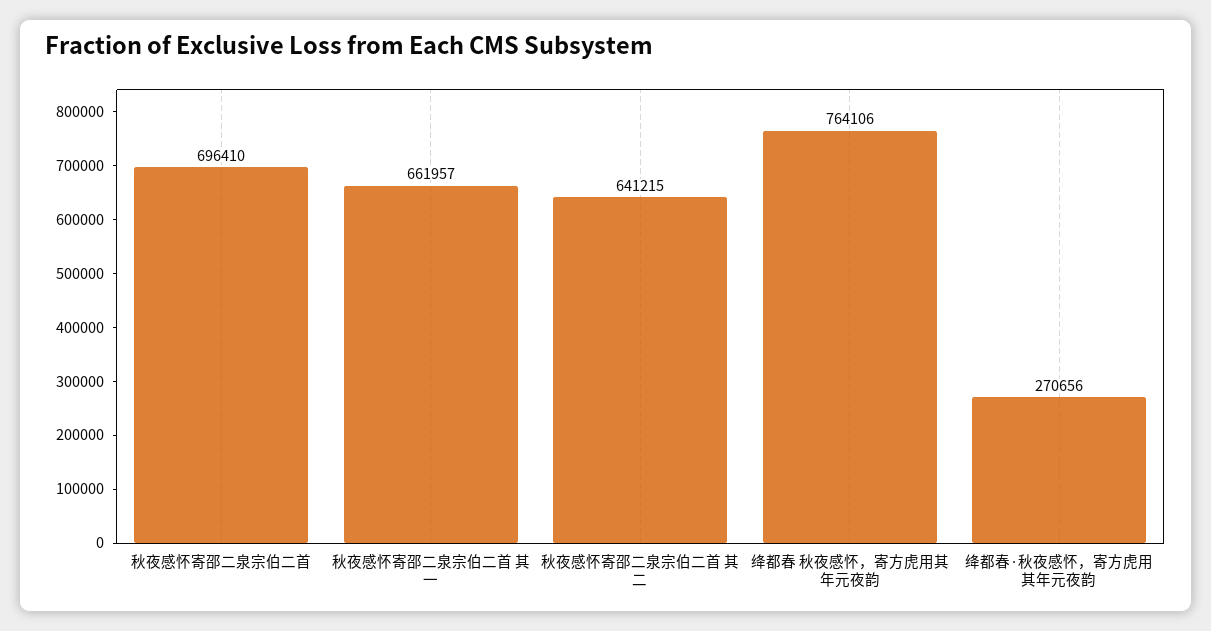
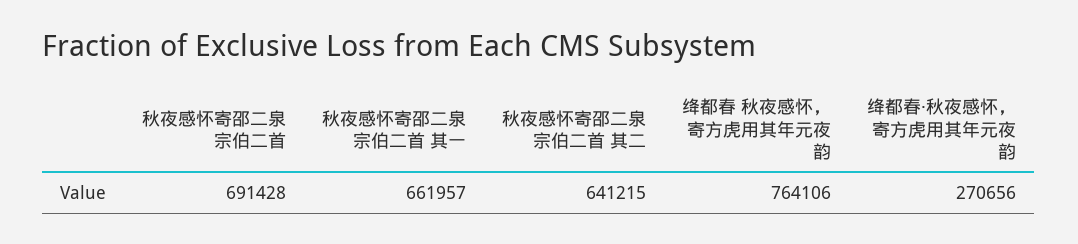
  {
-   "秋夜感怀寄邵二泉宗伯二首": 696410,
+   "秋夜感怀寄邵二泉宗伯二首": 691428,
    "秋夜感怀寄邵二泉宗伯二首 其一": 661957,
    "秋夜感怀寄邵二泉宗伯二首 其二": 641215,
    "绛都春 秋夜感怀，寄方虎用其年元夜韵": 764106,
    "绛都春·秋夜感怀，寄方虎用其年元夜韵": 270656
  }

